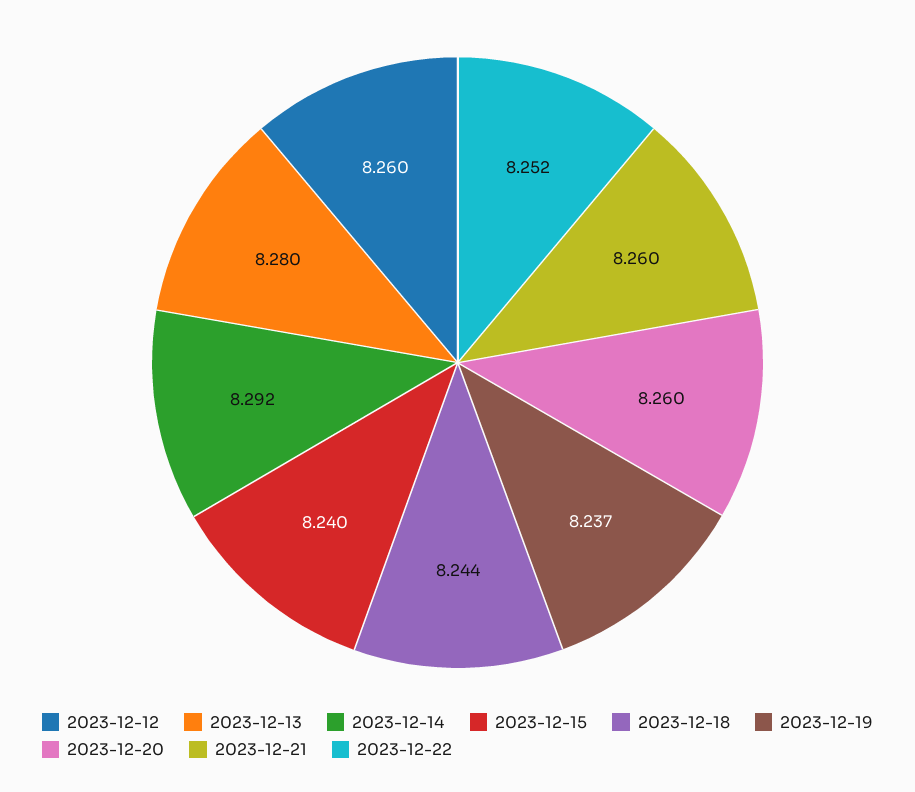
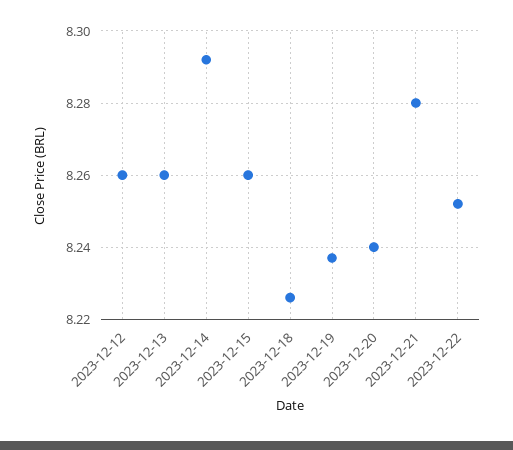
  {
    "2023-12-12": 8.26,
-   "2023-12-13": 8.28,
+   "2023-12-13": 8.26,
    "2023-12-14": 8.292,
-   "2023-12-15": 8.24,
+   "2023-12-15": 8.26,
-   "2023-12-18": 8.244,
+   "2023-12-18": 8.225,
    "2023-12-19": 8.237,
-   "2023-12-20": 8.26,
+   "2023-12-20": 8.24,
-   "2023-12-21": 8.26,
+   "2023-12-21": 8.28,
    "2023-12-22": 8.252
  }

